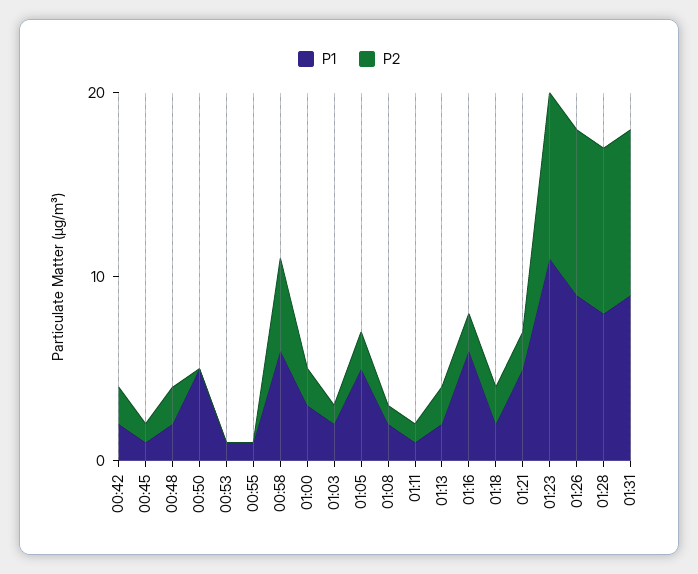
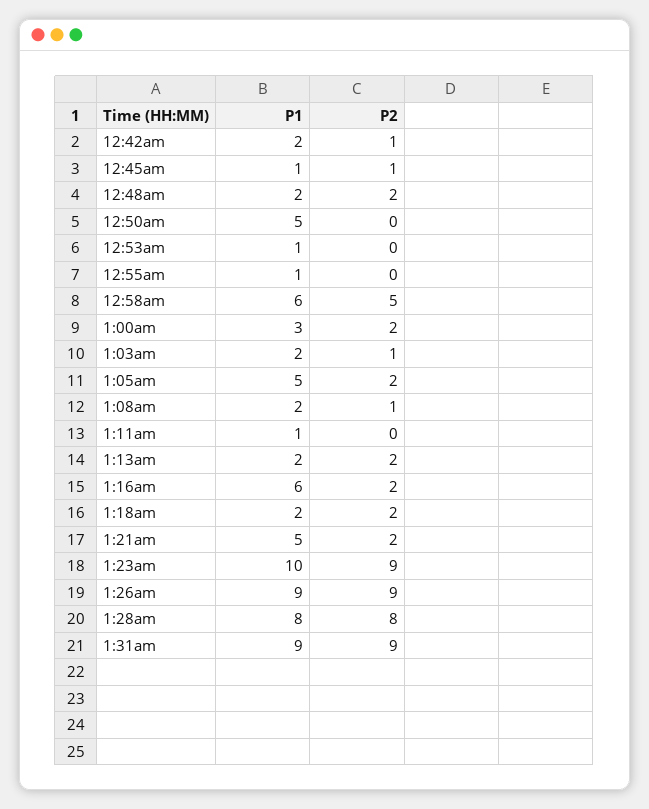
  {
    "P1": {
      "00:42": 2,
      "00:45": 1,
      "00:48": 2,
      "00:50": 5,
      "00:53": 1,
      "00:55": 1,
      "00:58": 6,
      "01:00": 3,
      "01:03": 2,
      "01:05": 5,
      "01:08": 2,
      "01:11": 1,
      "01:13": 2,
      "01:16": 6,
      "01:18": 2,
      "01:21": 5,
-     "01:23": 11,
+     "01:23": 10,
      "01:26": 9,
      "01:28": 8,
      "01:31": 9
    },
    "P2": {
-     "00:42": 2,
+     "00:42": 1,
      "00:45": 1,
      "00:48": 2,
      "00:50": 0,
      "00:53": 0,
      "00:55": 0,
      "00:58": 5,
      "01:00": 2,
      "01:03": 1,
      "01:05": 2,
      "01:08": 1,
-     "01:11": 1,
+     "01:11": 0,
      "01:13": 2,
      "01:16": 2,
      "01:18": 2,
      "01:21": 2,
      "01:23": 9,
      "01:26": 9,
-     "01:28": 9,
+     "01:28": 8,
      "01:31": 9
    }
  }

